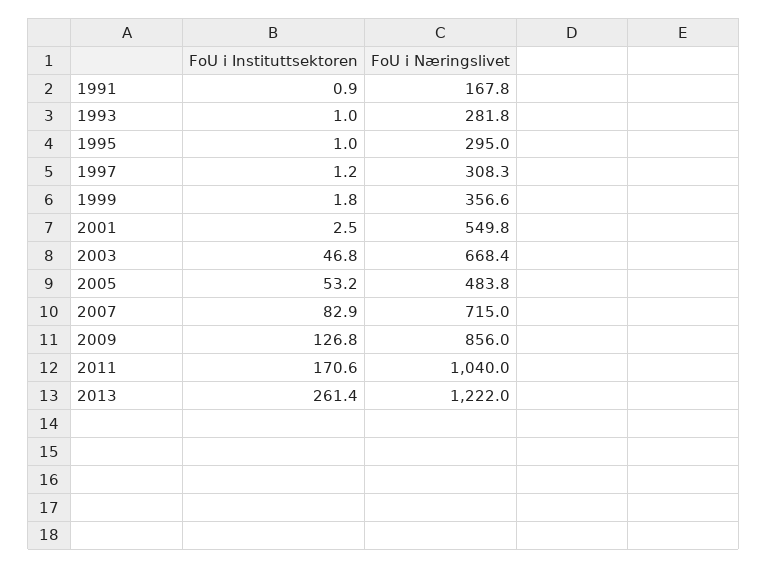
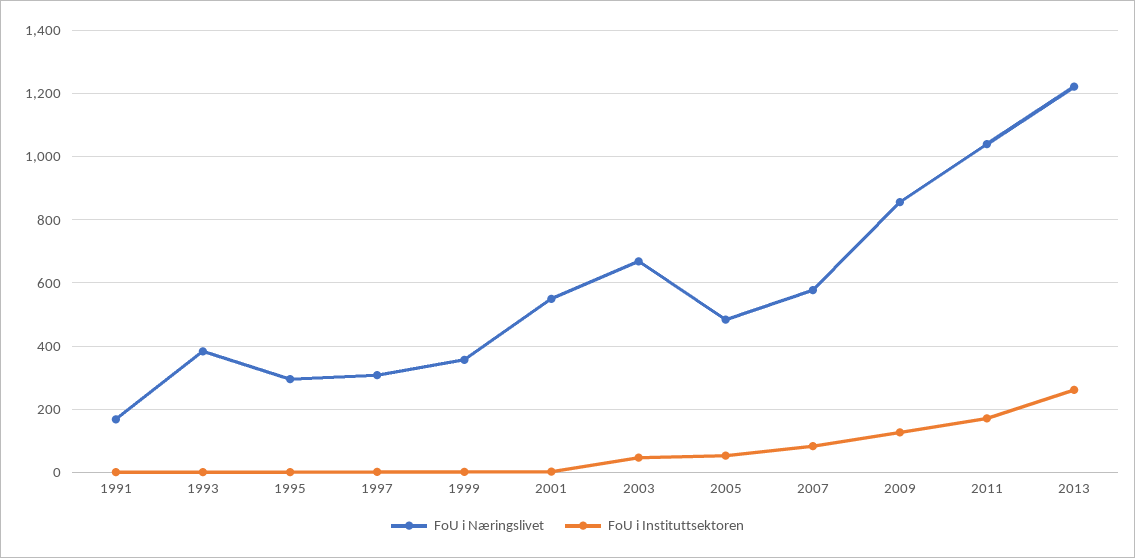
  {
    "FoU i Instituttsektoren": {
      "1991": 0.9,
      "1993": 1,
      "1995": 1,
      "1997": 1.2,
      "1999": 1.8,
      "2001": 2.5,
      "2003": 46.8,
      "2005": 53.2,
      "2007": 82.9,
      "2009": 126.8,
      "2011": 170.6,
      "2013": 261.4
    },
    "FoU i Næringslivet": {
      "1991": 167.8,
-     "1993": 281.8,
+     "1993": 380,
      "1995": 295,
      "1997": 308.3,
      "1999": 356.6,
      "2001": 549.8,
      "2003": 668.4,
      "2005": 483.8,
-     "2007": 715,
+     "2007": 580,
      "2009": 856,
      "2011": 1040,
      "2013": 1222
    }
  }

